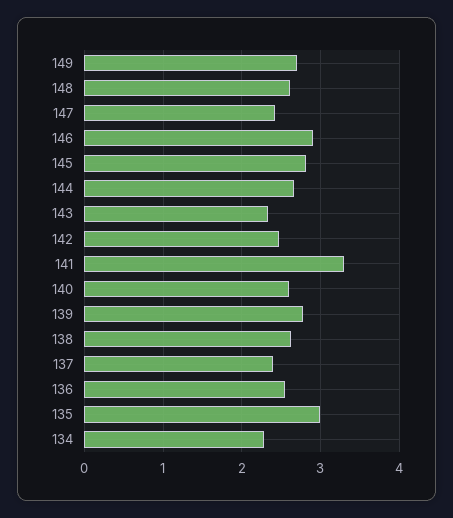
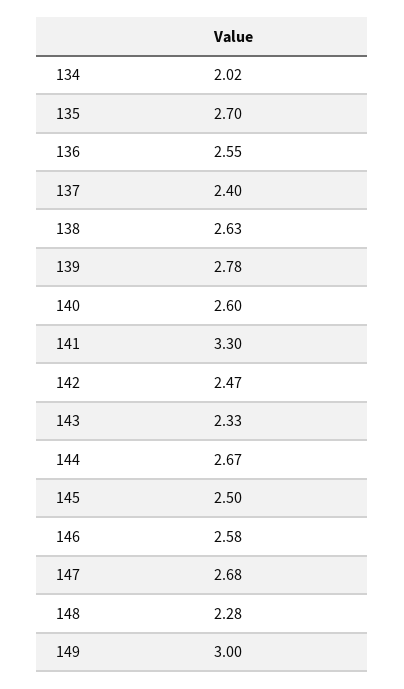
  {
-   "149": 2.7,
+   "149": 3,
-   "148": 2.6,
+   "148": 2.28,
-   "147": 2.4,
+   "147": 2.68,
-   "146": 2.9,
+   "146": 2.58,
-   "145": 2.8,
+   "145": 2.5,
    "144": 2.67,
    "143": 2.33,
    "142": 2.47,
    "141": 3.3,
    "140": 2.6,
    "139": 2.78,
    "138": 2.63,
    "137": 2.4,
    "136": 2.55,
-   "135": 3,
+   "135": 2.7,
-   "134": 2.3
+   "134": 2.02
  }

